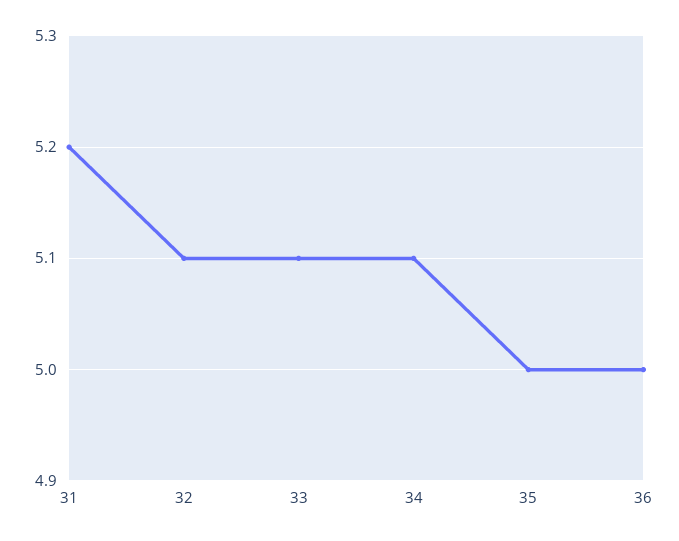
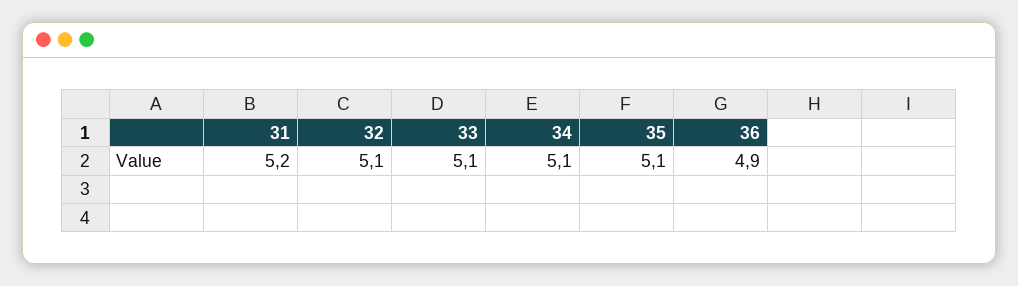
  {
    "31": 5.2,
    "32": 5.1,
    "33": 5.1,
    "34": 5.1,
-   "35": 5,
+   "35": 5.1,
-   "36": 5
+   "36": 4.9
  }

